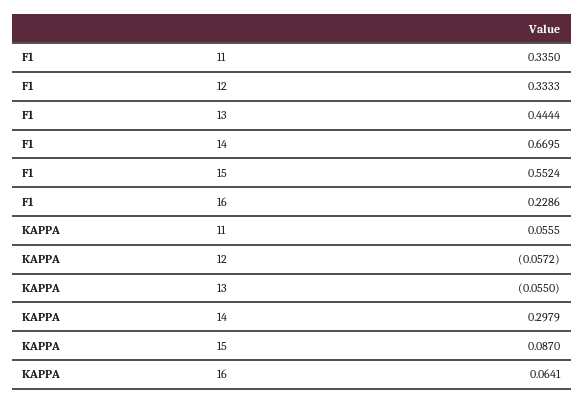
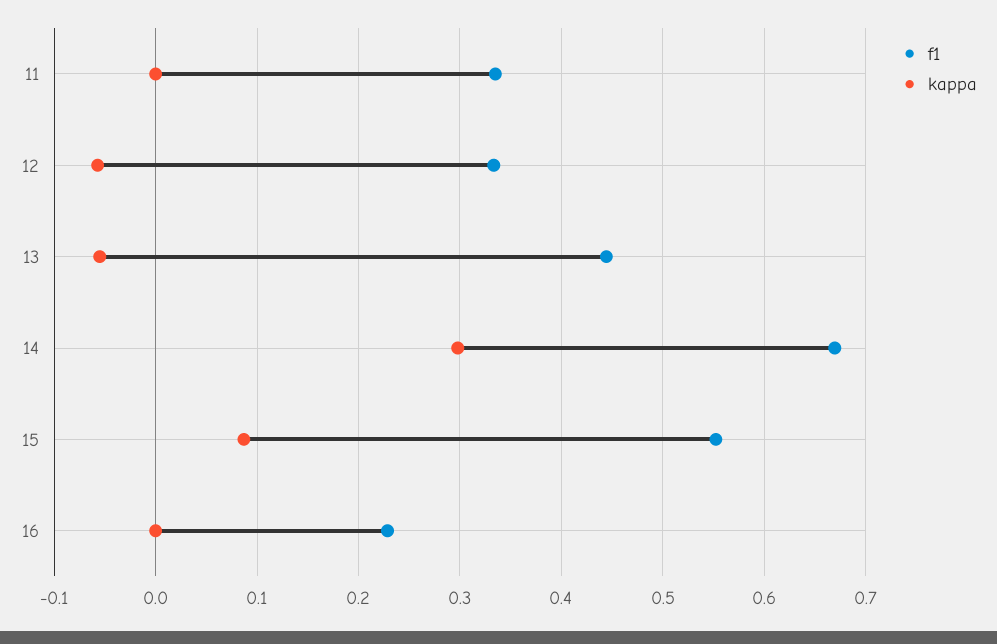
  {
    "F1": {
      "11": 0.335,
      "12": 0.3333,
      "13": 0.4444,
      "14": 0.6695,
      "15": 0.5524,
      "16": 0.2286
    },
    "KAPPA": {
-     "11": 0.0555,
+     "11": 0,
      "12": -0.0572,
      "13": -0.055,
      "14": 0.2979,
      "15": 0.087,
-     "16": 0.0641
+     "16": 0
    }
  }

